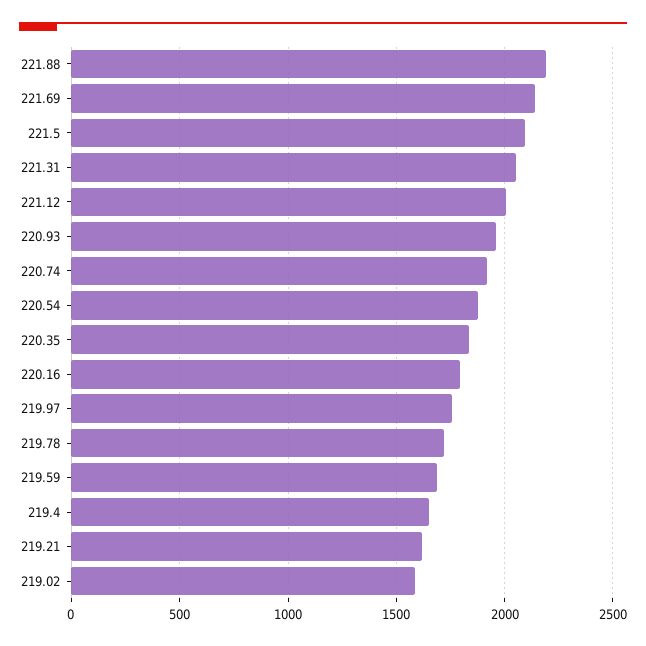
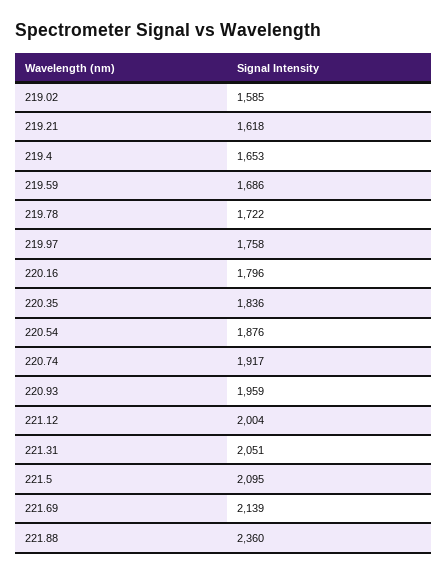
  {
-   "221.88": 2200,
+   "221.88": 2360,
    "221.69": 2139,
    "221.5": 2095,
    "221.31": 2051,
    "221.12": 2004,
    "220.93": 1959,
    "220.74": 1917,
    "220.54": 1876,
    "220.35": 1836,
    "220.16": 1796,
    "219.97": 1758,
    "219.78": 1722,
    "219.59": 1686,
    "219.4": 1653,
    "219.21": 1618,
    "219.02": 1585
  }

